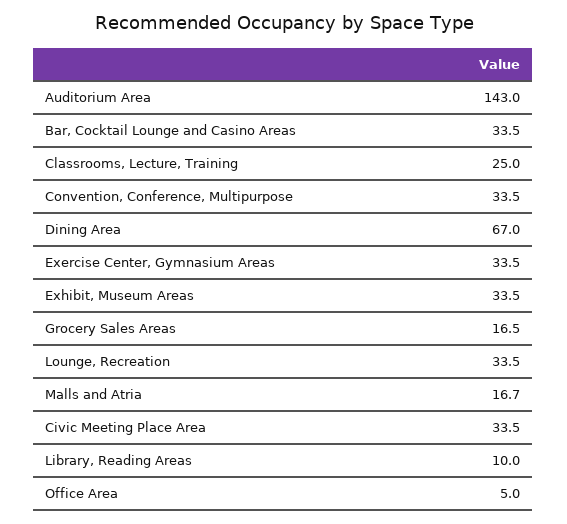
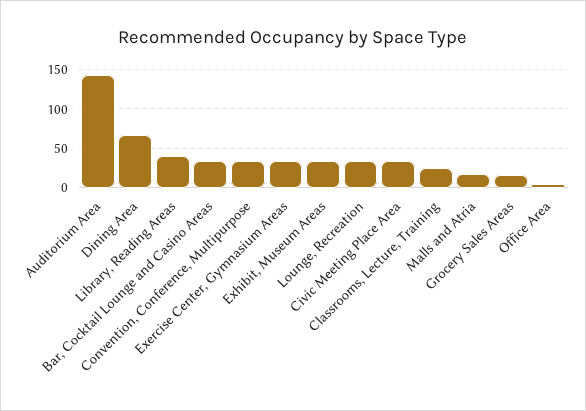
  {
    "Auditorium Area": 143,
    "Bar, Cocktail Lounge and Casino Areas": 33.5,
    "Classrooms, Lecture, Training": 25,
    "Convention, Conference, Multipurpose": 33.5,
    "Dining Area": 67,
    "Exercise Center, Gymnasium Areas": 33.5,
    "Exhibit, Museum Areas": 33.5,
    "Grocery Sales Areas": 16.5,
    "Lounge, Recreation": 33.5,
    "Malls and Atria": 16.7,
    "Civic Meeting Place Area": 33.5,
-   "Library, Reading Areas": 10,
+   "Library, Reading Areas": 40,
    "Office Area": 5
  }

